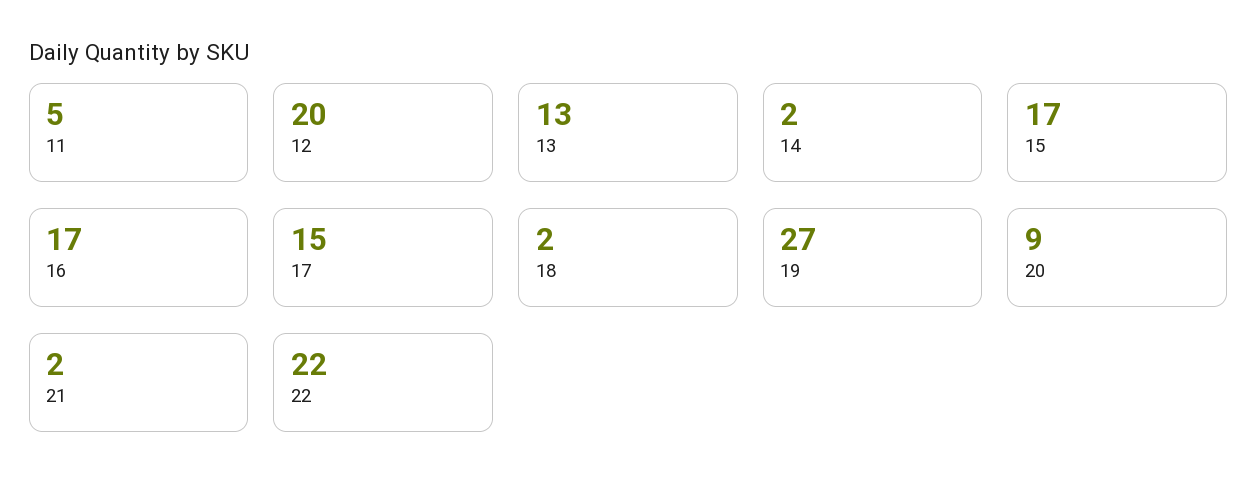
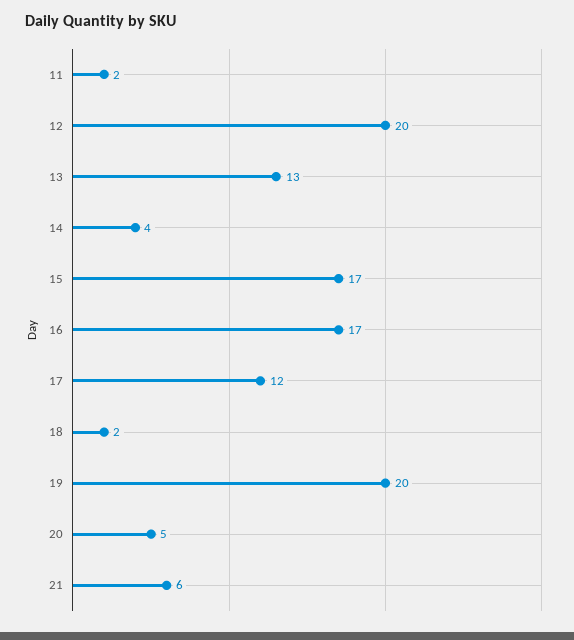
  {
-   "11": 5,
+   "11": 2,
    "12": 20,
    "13": 13,
-   "14": 2,
+   "14": 4,
    "15": 17,
    "16": 17,
-   "17": 15,
+   "17": 12,
    "18": 2,
-   "19": 27,
+   "19": 20,
-   "20": 9,
+   "20": 5,
-   "21": 2,
+   "21": 6
-   "22": 22
  }

